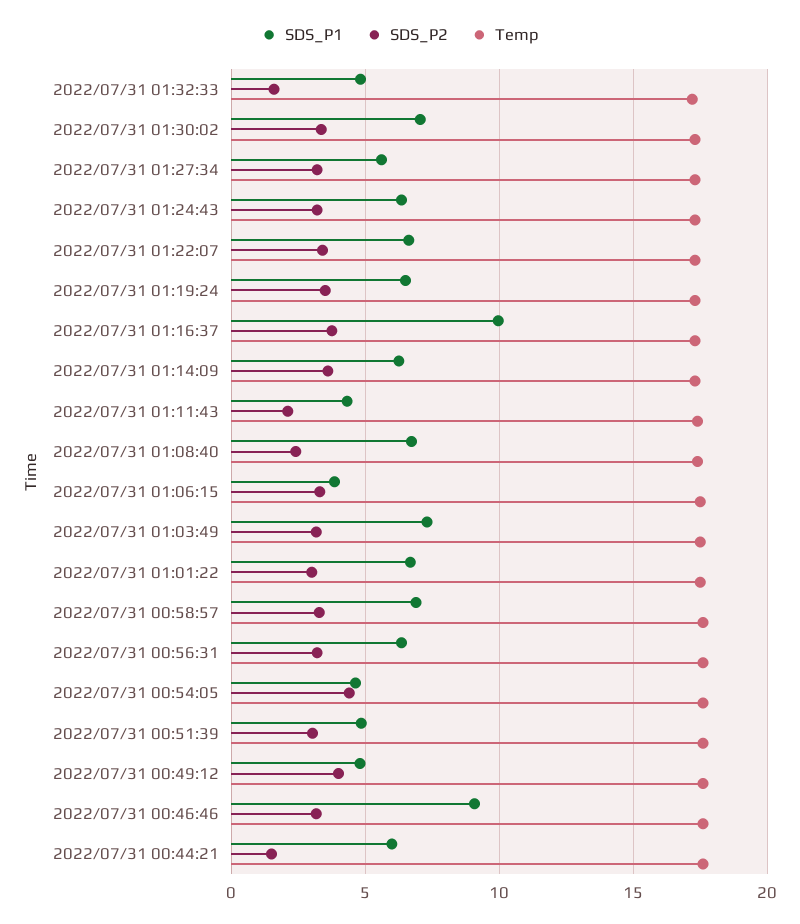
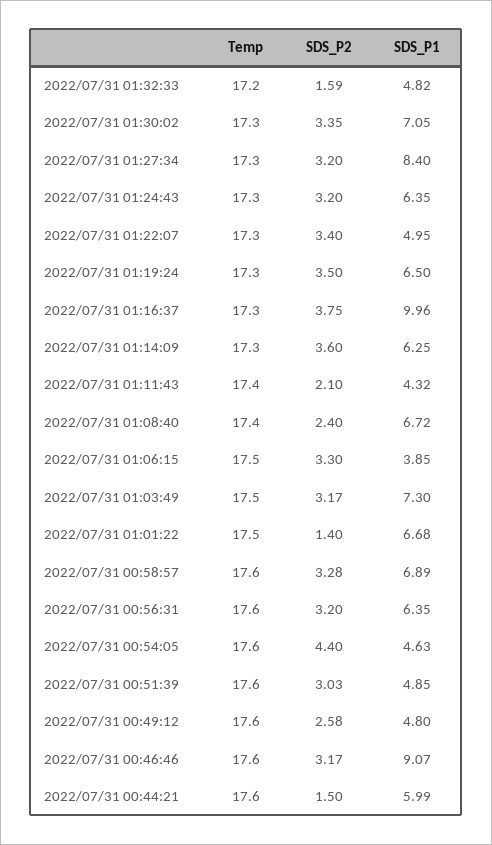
  {
    "SDS_P1": {
      "2022/07/31 01:32:33": 4.82,
      "2022/07/31 01:30:02": 7.05,
-     "2022/07/31 01:27:34": 5.5,
+     "2022/07/31 01:27:34": 8.4,
      "2022/07/31 01:24:43": 6.35,
-     "2022/07/31 01:22:07": 6.5,
+     "2022/07/31 01:22:07": 4.95,
      "2022/07/31 01:19:24": 6.5,
      "2022/07/31 01:16:37": 9.96,
      "2022/07/31 01:14:09": 6.25,
      "2022/07/31 01:11:43": 4.32,
      "2022/07/31 01:08:40": 6.72,
      "2022/07/31 01:06:15": 3.85,
      "2022/07/31 01:03:49": 7.3,
      "2022/07/31 01:01:22": 6.68,
      "2022/07/31 00:58:57": 6.89,
      "2022/07/31 00:56:31": 6.35,
      "2022/07/31 00:54:05": 4.63,
      "2022/07/31 00:51:39": 4.85,
      "2022/07/31 00:49:12": 4.8,
      "2022/07/31 00:46:46": 9.07,
      "2022/07/31 00:44:21": 5.99
    },
    "SDS_P2": {
      "2022/07/31 01:32:33": 1.59,
      "2022/07/31 01:30:02": 3.35,
      "2022/07/31 01:27:34": 3.2,
      "2022/07/31 01:24:43": 3.2,
      "2022/07/31 01:22:07": 3.4,
      "2022/07/31 01:19:24": 3.5,
      "2022/07/31 01:16:37": 3.75,
      "2022/07/31 01:14:09": 3.6,
      "2022/07/31 01:11:43": 2.1,
      "2022/07/31 01:08:40": 2.4,
      "2022/07/31 01:06:15": 3.3,
      "2022/07/31 01:03:49": 3.17,
-     "2022/07/31 01:01:22": 3,
+     "2022/07/31 01:01:22": 1.4,
      "2022/07/31 00:58:57": 3.28,
      "2022/07/31 00:56:31": 3.2,
      "2022/07/31 00:54:05": 4.4,
      "2022/07/31 00:51:39": 3.03,
-     "2022/07/31 00:49:12": 4,
+     "2022/07/31 00:49:12": 2.58,
      "2022/07/31 00:46:46": 3.17,
      "2022/07/31 00:44:21": 1.5
    },
    "Temp": {
      "2022/07/31 01:32:33": 17.2,
      "2022/07/31 01:30:02": 17.3,
      "2022/07/31 01:27:34": 17.3,
      "2022/07/31 01:24:43": 17.3,
      "2022/07/31 01:22:07": 17.3,
      "2022/07/31 01:19:24": 17.3,
      "2022/07/31 01:16:37": 17.3,
      "2022/07/31 01:14:09": 17.3,
      "2022/07/31 01:11:43": 17.4,
      "2022/07/31 01:08:40": 17.4,
      "2022/07/31 01:06:15": 17.5,
      "2022/07/31 01:03:49": 17.5,
      "2022/07/31 01:01:22": 17.5,
      "2022/07/31 00:58:57": 17.6,
      "2022/07/31 00:56:31": 17.6,
      "2022/07/31 00:54:05": 17.6,
      "2022/07/31 00:51:39": 17.6,
      "2022/07/31 00:49:12": 17.6,
      "2022/07/31 00:46:46": 17.6,
      "2022/07/31 00:44:21": 17.6
    }
  }

